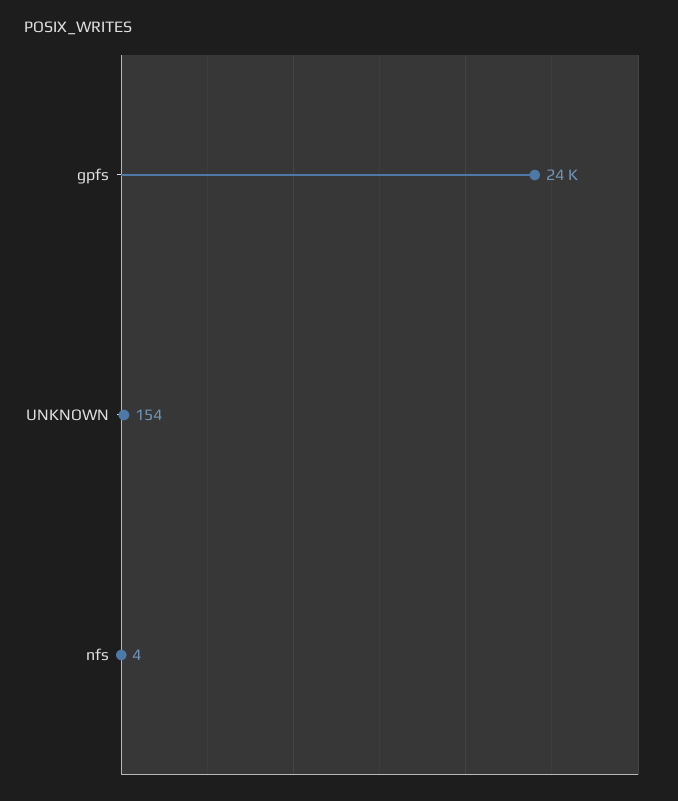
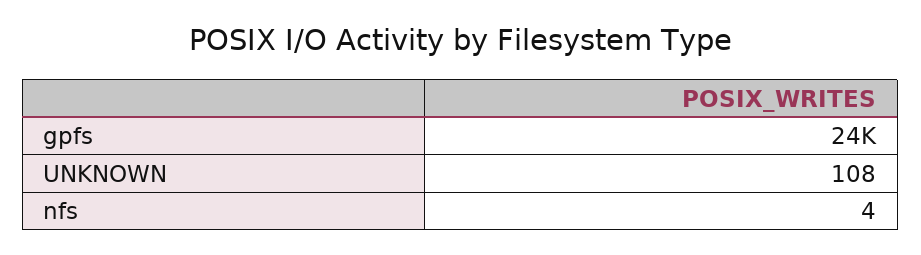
  {
    "gpfs": 24000,
-   "UNKNOWN": 154,
+   "UNKNOWN": 108,
    "nfs": 4
  }

